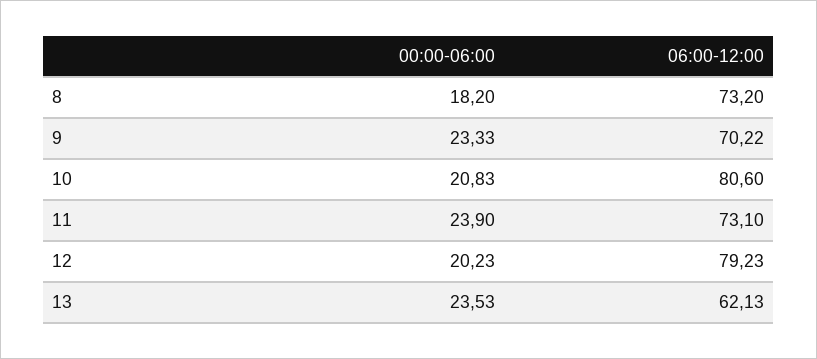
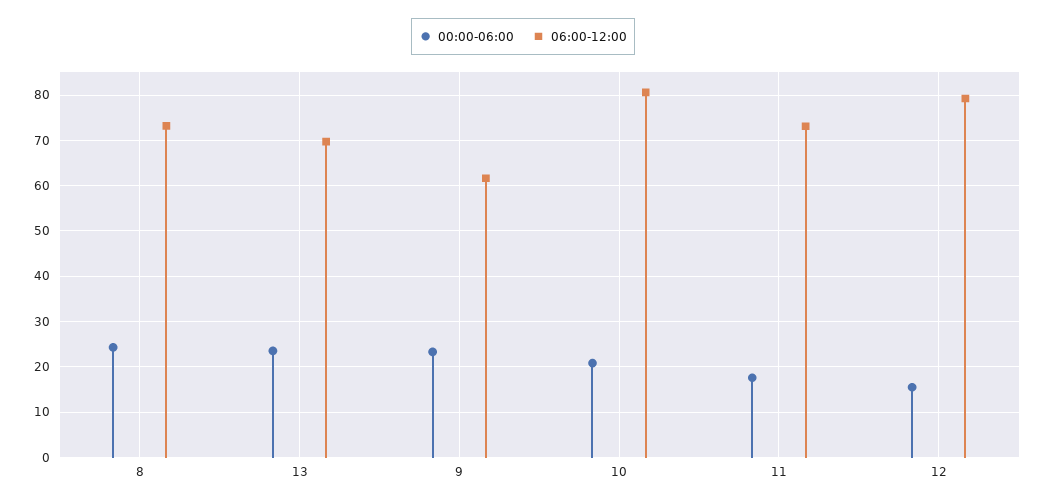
  {
    "00:00-06:00": {
-     "8": 18.2,
+     "8": 24,
      "9": 23.33,
      "10": 20.83,
-     "11": 23.9,
+     "11": 18,
-     "12": 20.23,
+     "12": 16,
      "13": 23.53
    },
    "06:00-12:00": {
      "8": 73.2,
-     "9": 70.22,
+     "9": 62,
      "10": 80.6,
      "11": 73.1,
      "12": 79.23,
-     "13": 62.13
+     "13": 70
    }
  }

